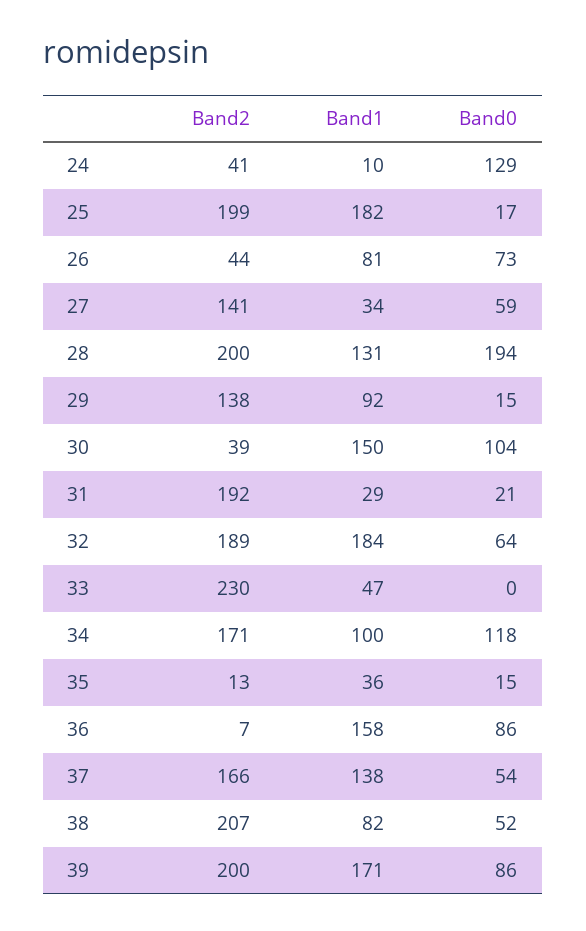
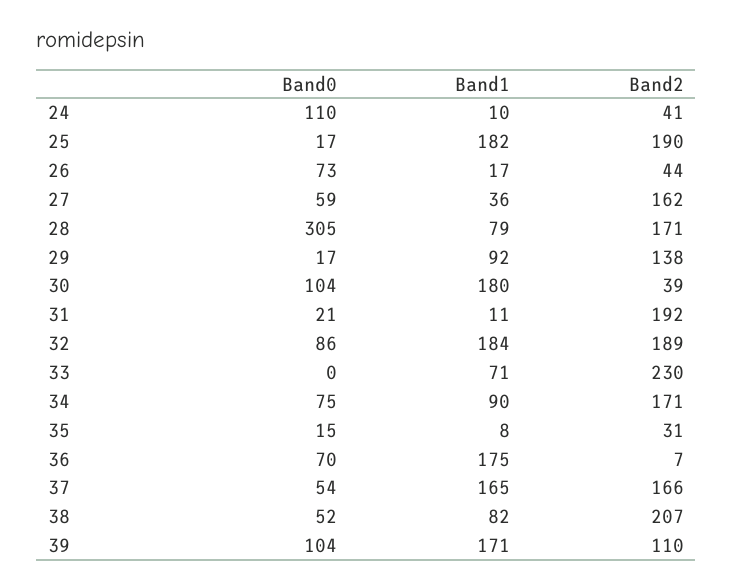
  {
    "Band2": {
      "24": 41,
-     "25": 199,
+     "25": 190,
      "26": 44,
-     "27": 141,
+     "27": 162,
-     "28": 200,
+     "28": 171,
      "29": 138,
      "30": 39,
      "31": 192,
      "32": 189,
      "33": 230,
      "34": 171,
-     "35": 13,
+     "35": 31,
      "36": 7,
      "37": 166,
      "38": 207,
-     "39": 200
+     "39": 110
    },
    "Band1": {
      "24": 10,
      "25": 182,
-     "26": 81,
+     "26": 17,
-     "27": 34,
+     "27": 36,
-     "28": 131,
+     "28": 79,
      "29": 92,
-     "30": 150,
+     "30": 180,
-     "31": 29,
+     "31": 11,
      "32": 184,
-     "33": 47,
+     "33": 71,
-     "34": 100,
+     "34": 90,
-     "35": 36,
+     "35": 8,
-     "36": 158,
+     "36": 175,
-     "37": 138,
+     "37": 165,
      "38": 82,
      "39": 171
    },
    "Band0": {
-     "24": 129,
+     "24": 110,
      "25": 17,
      "26": 73,
      "27": 59,
-     "28": 194,
+     "28": 305,
-     "29": 15,
+     "29": 17,
      "30": 104,
      "31": 21,
-     "32": 64,
+     "32": 86,
      "33": 0,
-     "34": 118,
+     "34": 75,
      "35": 15,
-     "36": 86,
+     "36": 70,
      "37": 54,
      "38": 52,
-     "39": 86
+     "39": 104
    }
  }

